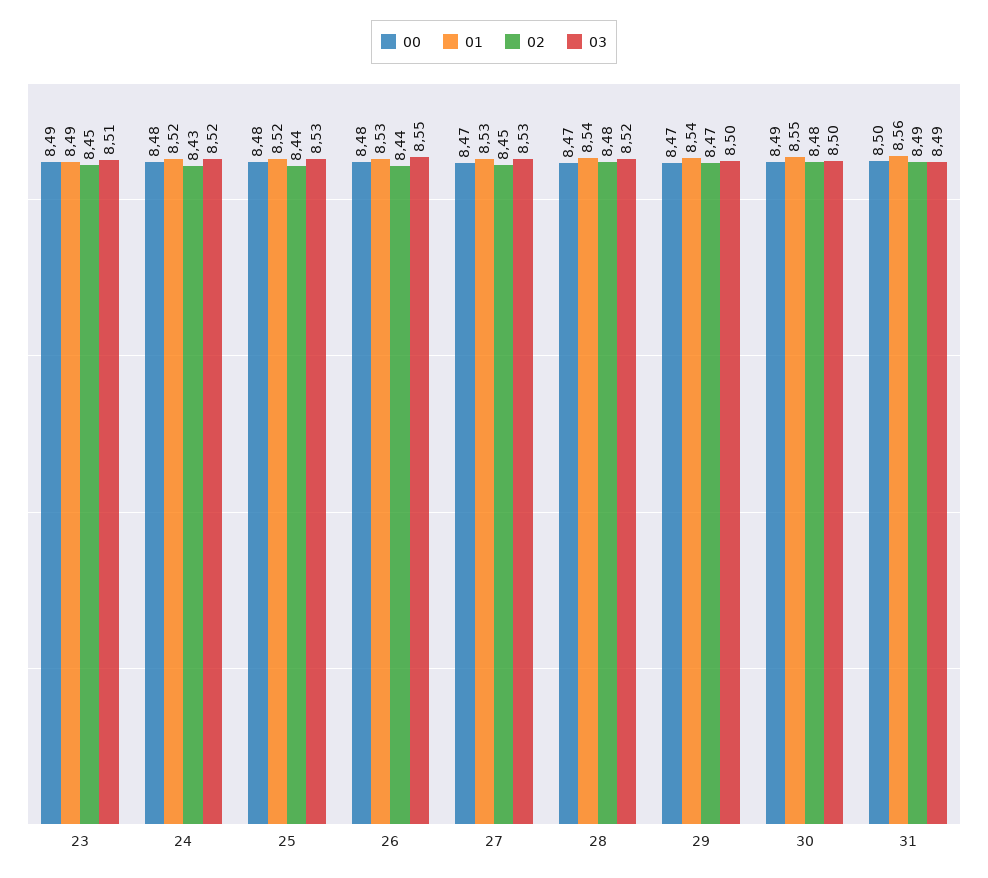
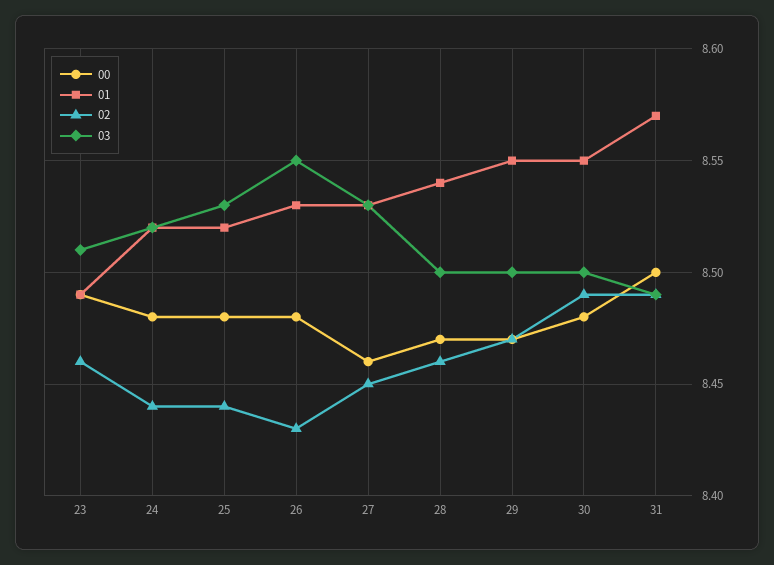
  {
    "00": {
      "23": 8.49,
      "24": 8.48,
      "25": 8.48,
      "26": 8.48,
-     "27": 8.47,
+     "27": 8.46,
      "28": 8.47,
      "29": 8.47,
-     "30": 8.49,
+     "30": 8.48,
      "31": 8.5
    },
    "01": {
      "23": 8.49,
      "24": 8.52,
      "25": 8.52,
      "26": 8.53,
      "27": 8.53,
      "28": 8.54,
-     "29": 8.54,
+     "29": 8.55,
      "30": 8.55,
-     "31": 8.56
+     "31": 8.57
    },
    "02": {
-     "23": 8.45,
+     "23": 8.46,
-     "24": 8.43,
+     "24": 8.44,
      "25": 8.44,
-     "26": 8.44,
+     "26": 8.43,
      "27": 8.45,
-     "28": 8.48,
+     "28": 8.46,
      "29": 8.47,
-     "30": 8.48,
+     "30": 8.49,
      "31": 8.49
    },
    "03": {
      "23": 8.51,
      "24": 8.52,
      "25": 8.53,
      "26": 8.55,
      "27": 8.53,
-     "28": 8.52,
+     "28": 8.5,
      "29": 8.5,
      "30": 8.5,
      "31": 8.49
    }
  }

